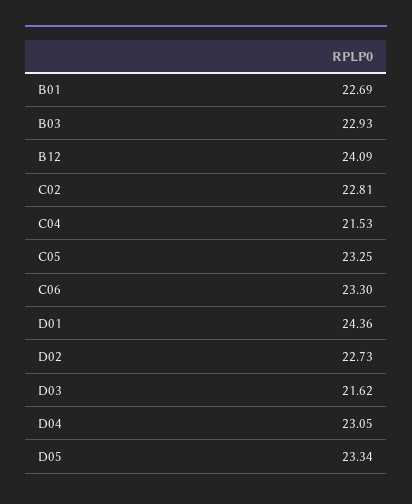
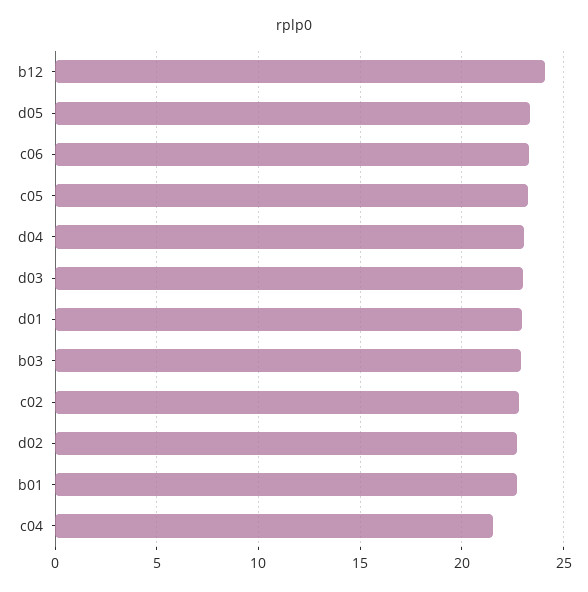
  {
    "B01": 22.69,
    "B03": 22.93,
    "B12": 24.09,
    "C02": 22.81,
    "C04": 21.53,
    "C05": 23.25,
    "C06": 23.3,
-   "D01": 24.36,
+   "D01": 23,
    "D02": 22.73,
-   "D03": 21.62,
+   "D03": 23,
    "D04": 23.05,
    "D05": 23.34
  }

